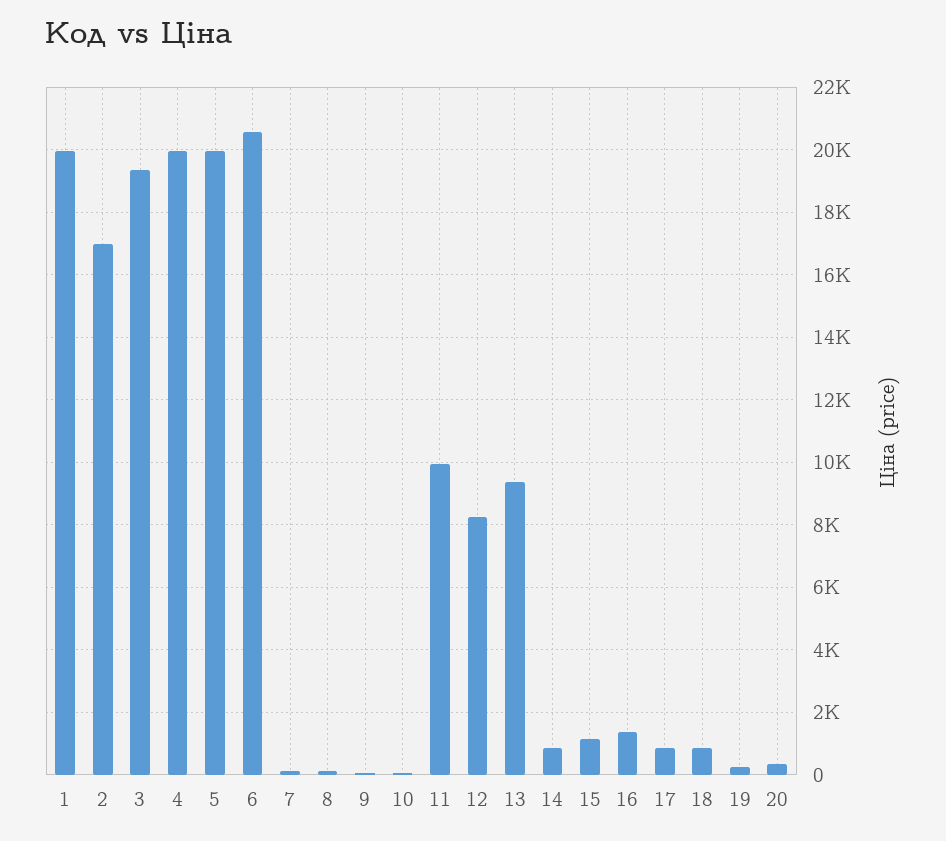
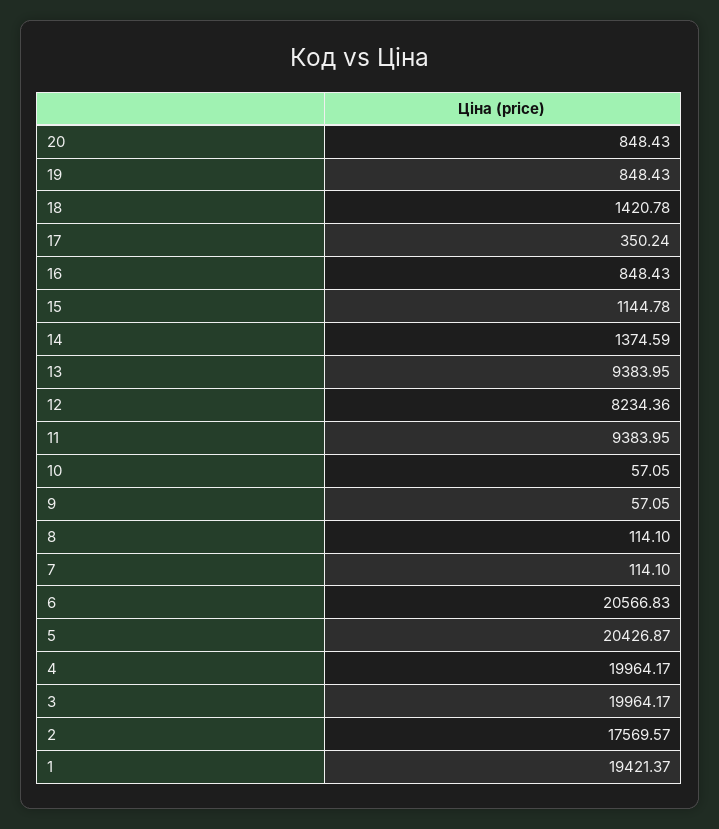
  {
-   "1": 20000,
+   "1": 19421.37,
-   "2": 17000,
+   "2": 17569.57,
-   "3": 19400,
+   "3": 19964.17,
    "4": 19964.17,
-   "5": 20000,
+   "5": 20426.87,
    "6": 20566.83,
    "7": 114.1,
    "8": 114.1,
    "9": 57.05,
    "10": 57.05,
-   "11": 10000,
+   "11": 9383.95,
    "12": 8234.36,
    "13": 9383.95,
-   "14": 800,
+   "14": 1374.59,
    "15": 1144.78,
-   "16": 1400,
+   "16": 848.43,
-   "17": 800,
+   "17": 350.24,
-   "18": 800,
+   "18": 1420.78,
-   "19": 200,
+   "19": 848.43,
-   "20": 400
+   "20": 848.43
  }

